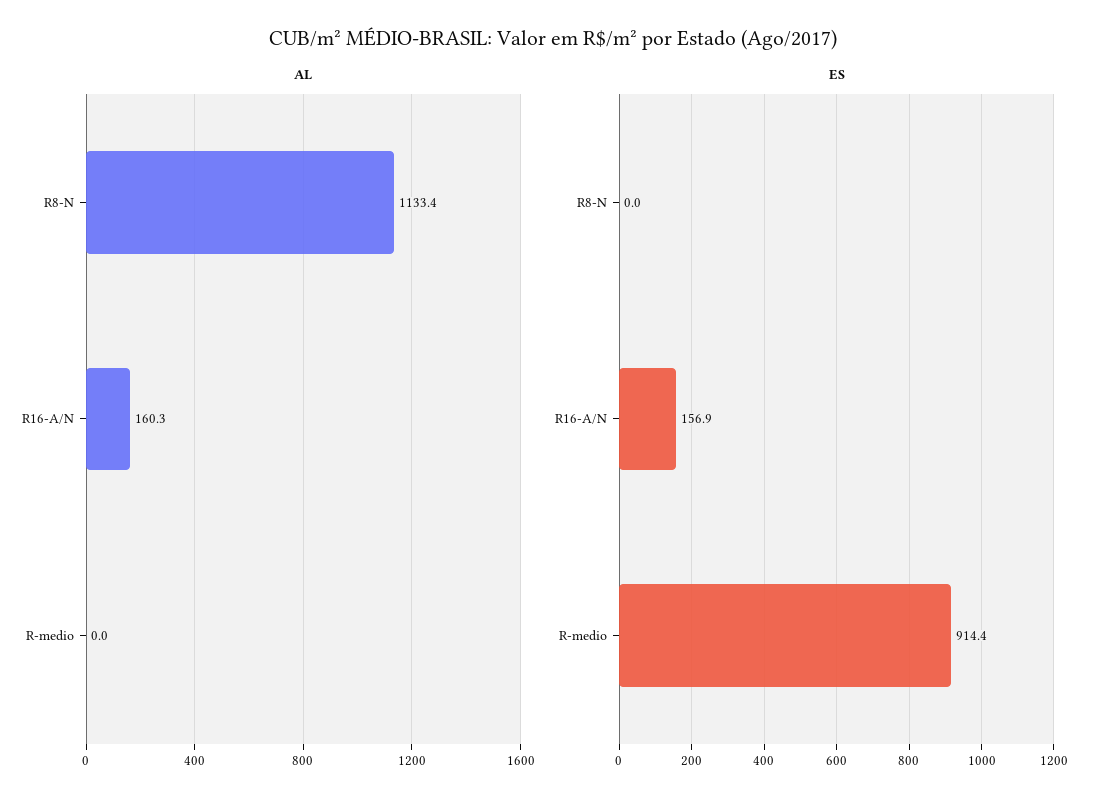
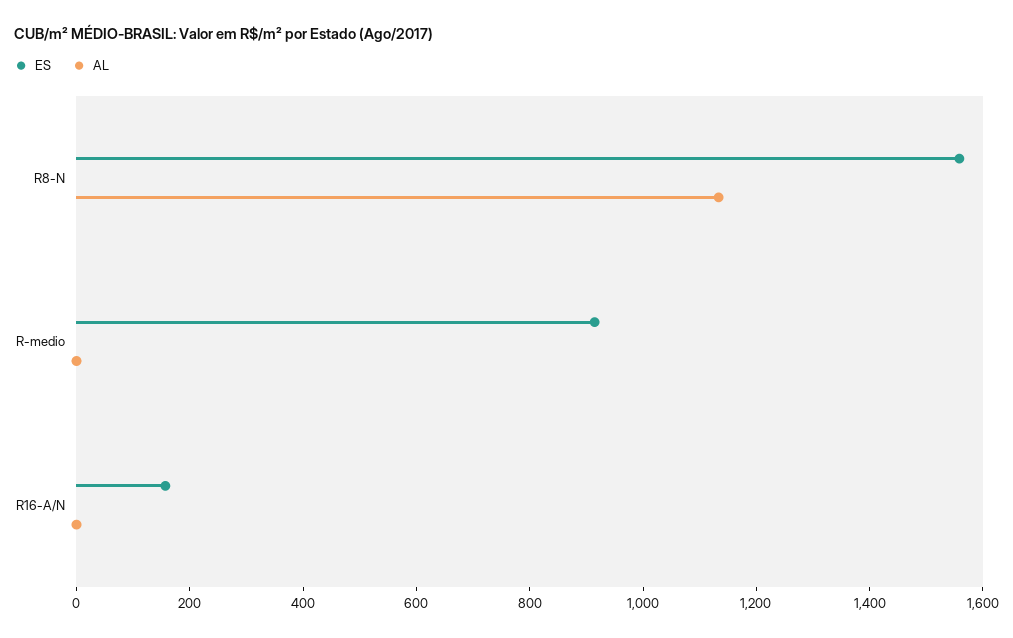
  {
    "AL": {
      "R8-N": 1133.4,
-     "R16-A/N": 160.3,
+     "R16-A/N": 0,
      "R-medio": 0
    },
    "ES": {
-     "R8-N": 0,
+     "R8-N": 1550,
      "R16-A/N": 156.9,
      "R-medio": 914.4
    }
  }

